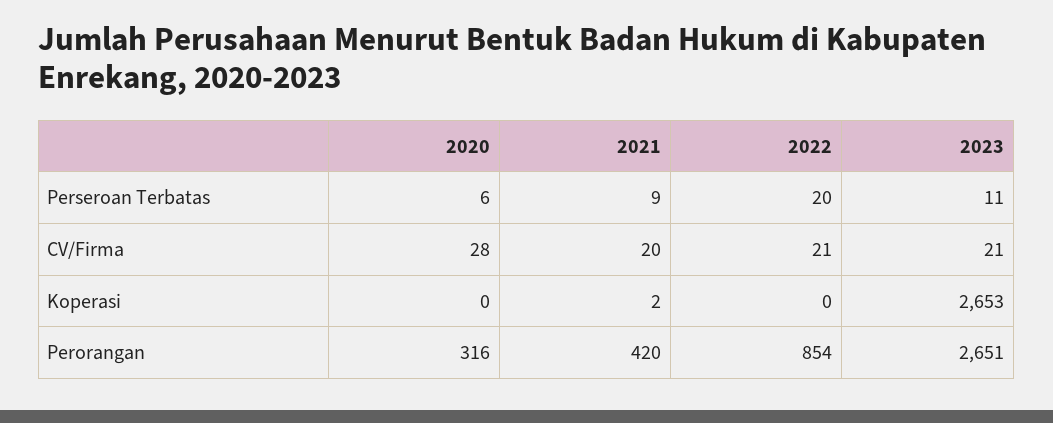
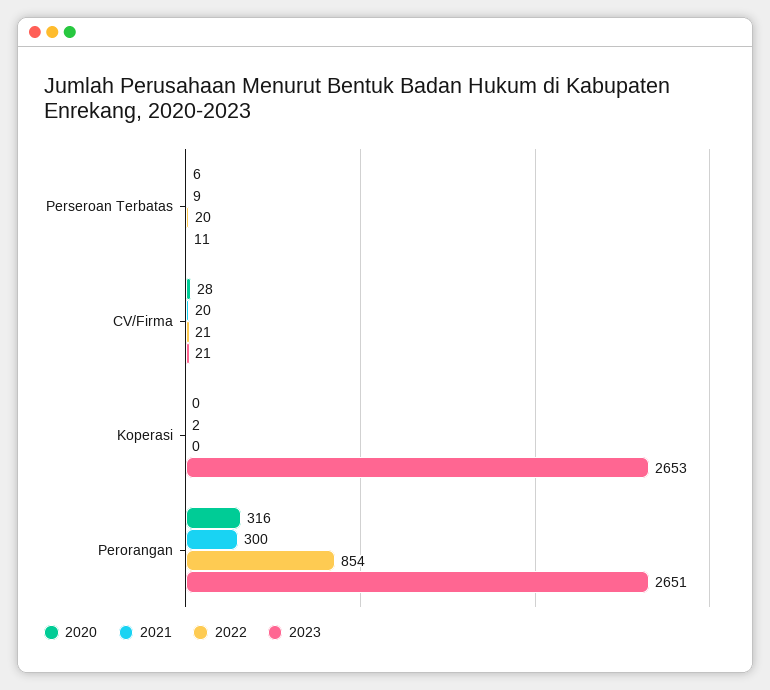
  {
    "2020": {
      "Perseroan Terbatas": 6,
      "CV/Firma": 28,
      "Koperasi": 0,
      "Perorangan": 316
    },
    "2021": {
      "Perseroan Terbatas": 9,
      "CV/Firma": 20,
      "Koperasi": 2,
-     "Perorangan": 420
+     "Perorangan": 300
    },
    "2022": {
      "Perseroan Terbatas": 20,
      "CV/Firma": 21,
      "Koperasi": 0,
      "Perorangan": 854
    },
    "2023": {
      "Perseroan Terbatas": 11,
      "CV/Firma": 21,
      "Koperasi": 2653,
      "Perorangan": 2651
    }
  }

